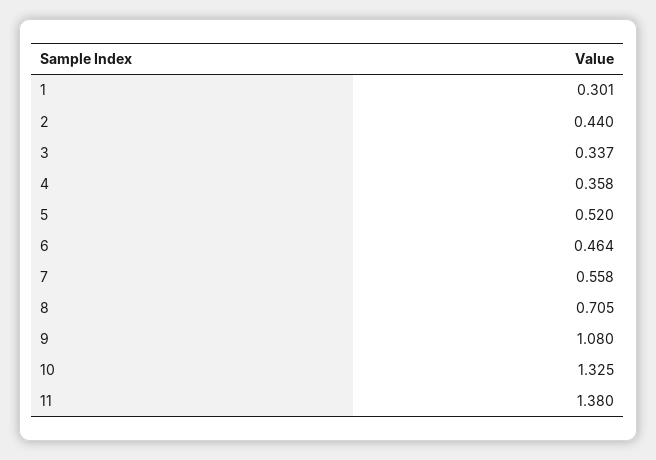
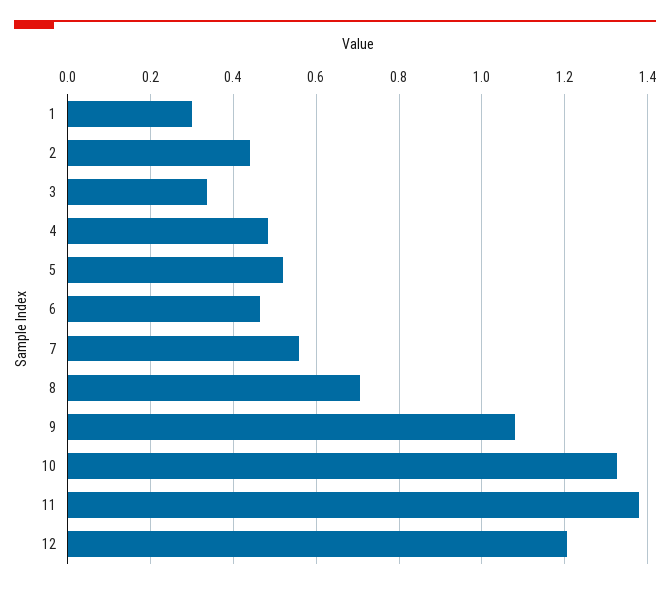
  {
    "1": 0.301,
    "2": 0.44,
    "3": 0.337,
-   "4": 0.358,
+   "4": 0.48,
    "5": 0.52,
    "6": 0.464,
    "7": 0.558,
    "8": 0.705,
    "9": 1.08,
    "10": 1.325,
-   "11": 1.38
+   "11": 1.38,
+   "12": 1.2
  }

